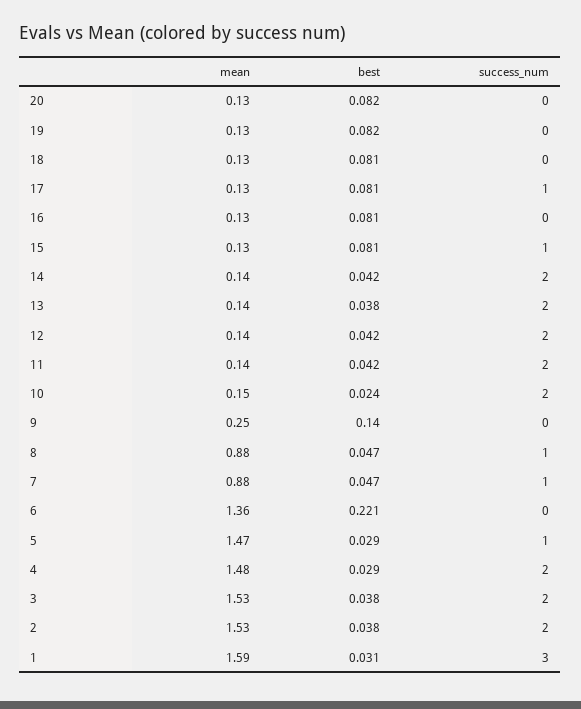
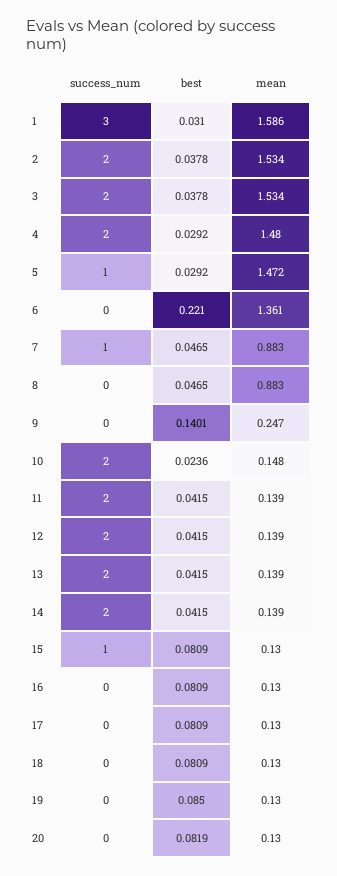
  {
    "mean": {
      "20": 0.13,
      "19": 0.13,
      "18": 0.13,
      "17": 0.13,
      "16": 0.13,
      "15": 0.13,
      "14": 0.139,
      "13": 0.139,
      "12": 0.139,
      "11": 0.139,
      "10": 0.148,
      "9": 0.247,
      "8": 0.883,
      "7": 0.883,
      "6": 1.361,
      "5": 1.472,
      "4": 1.48,
      "3": 1.534,
      "2": 1.534,
      "1": 1.586
    },
    "best": {
      "20": 0.0819,
-     "19": 0.082,
+     "19": 0.085,
      "18": 0.0809,
      "17": 0.0809,
      "16": 0.0809,
      "15": 0.0809,
      "14": 0.0415,
-     "13": 0.038,
+     "13": 0.0415,
      "12": 0.0415,
      "11": 0.0415,
      "10": 0.0236,
      "9": 0.1401,
      "8": 0.0465,
      "7": 0.0465,
      "6": 0.221,
      "5": 0.0292,
      "4": 0.0292,
      "3": 0.0378,
      "2": 0.0378,
      "1": 0.031
    },
    "success_num": {
      "20": 0,
      "19": 0,
      "18": 0,
-     "17": 1,
+     "17": 0,
      "16": 0,
      "15": 1,
      "14": 2,
      "13": 2,
      "12": 2,
      "11": 2,
      "10": 2,
      "9": 0,
-     "8": 1,
+     "8": 0,
      "7": 1,
      "6": 0,
      "5": 1,
      "4": 2,
      "3": 2,
      "2": 2,
      "1": 3
    }
  }

